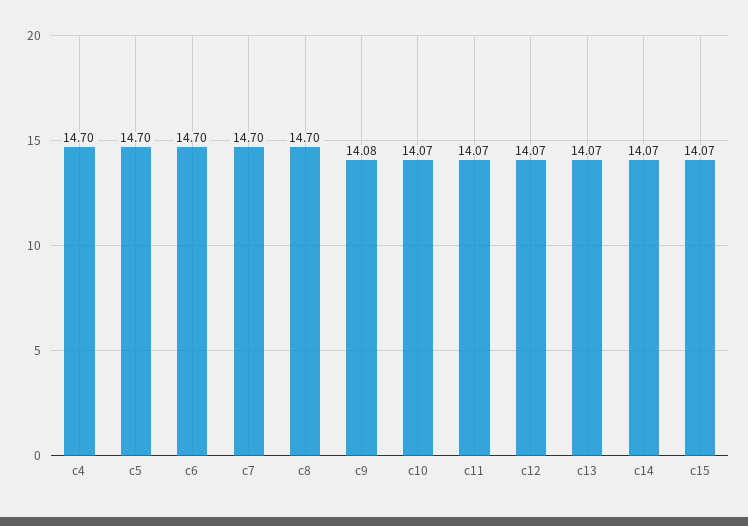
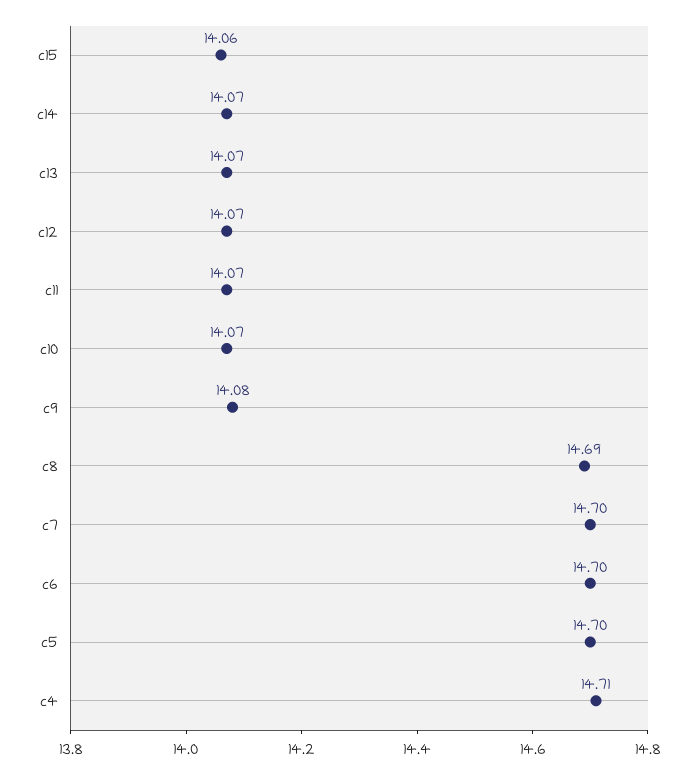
  {
-   "c4": 14.7,
+   "c4": 14.71,
    "c5": 14.7,
    "c6": 14.7,
    "c7": 14.7,
-   "c8": 14.7,
+   "c8": 14.69,
    "c9": 14.08,
    "c10": 14.07,
    "c11": 14.07,
    "c12": 14.07,
    "c13": 14.07,
    "c14": 14.07,
-   "c15": 14.07
+   "c15": 14.06
  }

